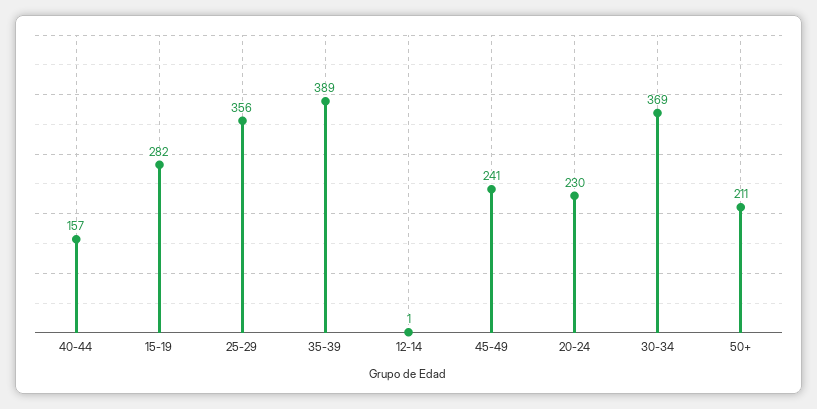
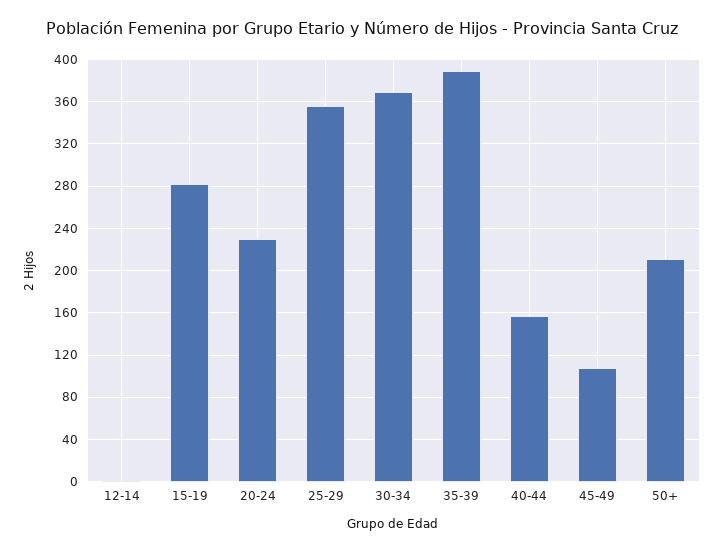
  {
    "40-44": 157,
    "15-19": 282,
    "25-29": 356,
    "35-39": 389,
    "12-14": 1,
-   "45-49": 241,
+   "45-49": 110,
    "20-24": 230,
    "30-34": 369,
    "50+": 211
  }

